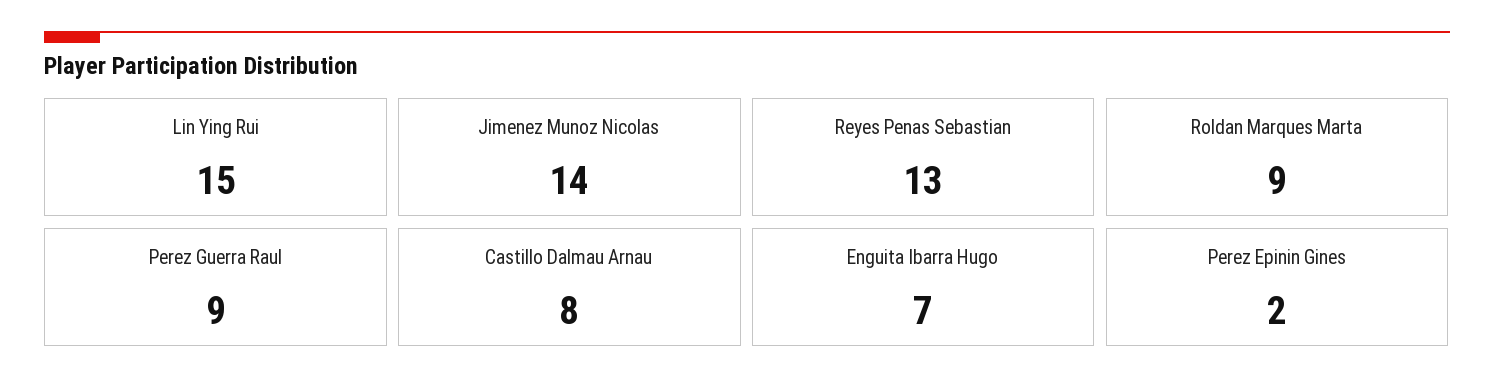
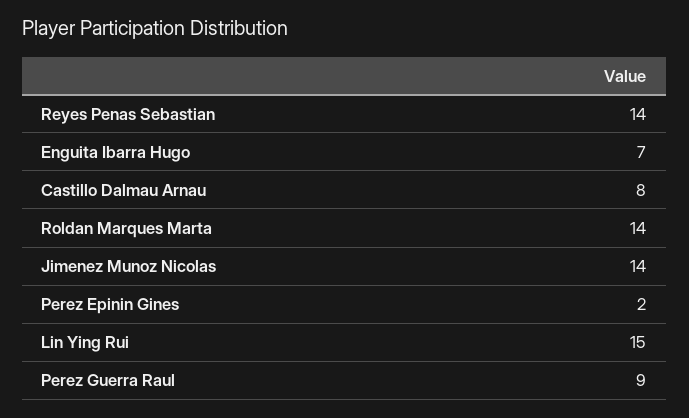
  {
    "Lin Ying Rui": 15,
    "Jimenez Munoz Nicolas": 14,
-   "Reyes Penas Sebastian": 13,
+   "Reyes Penas Sebastian": 14,
-   "Roldan Marques Marta": 9,
+   "Roldan Marques Marta": 14,
    "Perez Guerra Raul": 9,
    "Castillo Dalmau Arnau": 8,
    "Enguita Ibarra Hugo": 7,
    "Perez Epinin Gines": 2
  }

